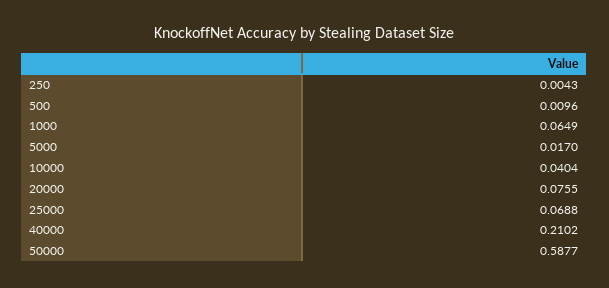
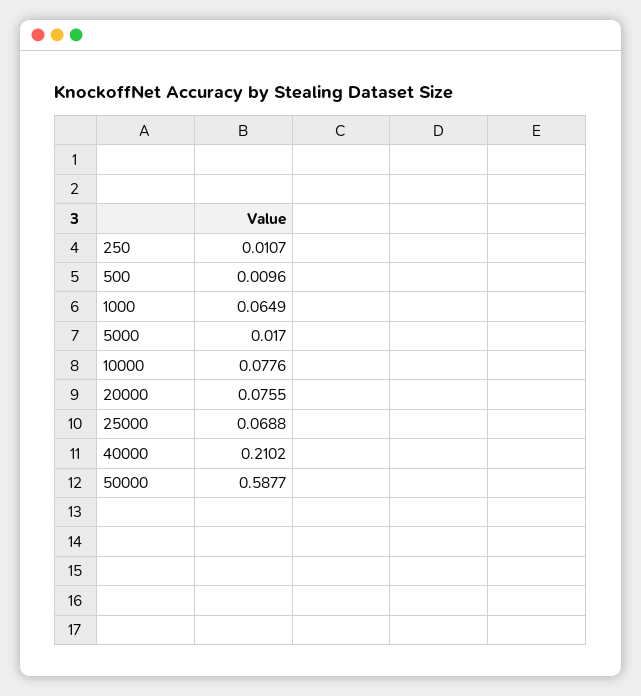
  {
-   "250": 0.0043,
+   "250": 0.0107,
    "500": 0.0096,
    "1000": 0.0649,
    "5000": 0.017,
-   "10000": 0.0404,
+   "10000": 0.0776,
    "20000": 0.0755,
    "25000": 0.0688,
    "40000": 0.2102,
    "50000": 0.5877
  }

